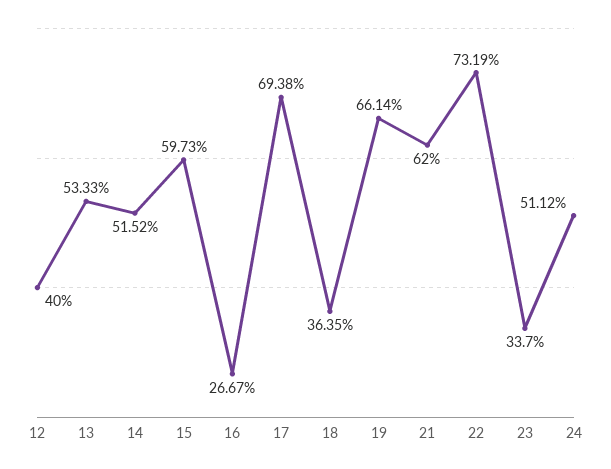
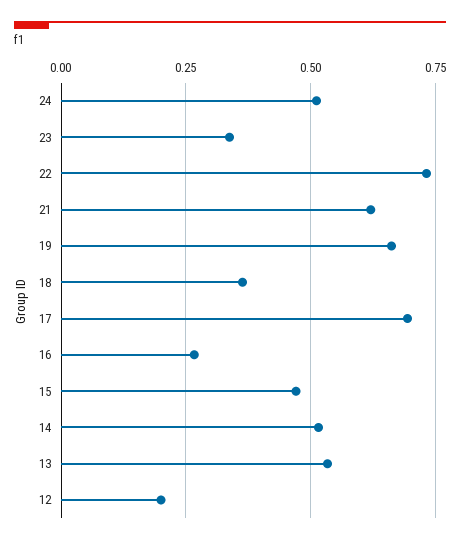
  {
-   "12": 0.4,
+   "12": 0.2,
    "13": 0.5333,
    "14": 0.5152,
-   "15": 0.5973,
+   "15": 0.475,
    "16": 0.2667,
    "17": 0.6938,
    "18": 0.3635,
    "19": 0.6614,
    "21": 0.62,
    "22": 0.7319,
    "23": 0.337,
    "24": 0.5112
  }

